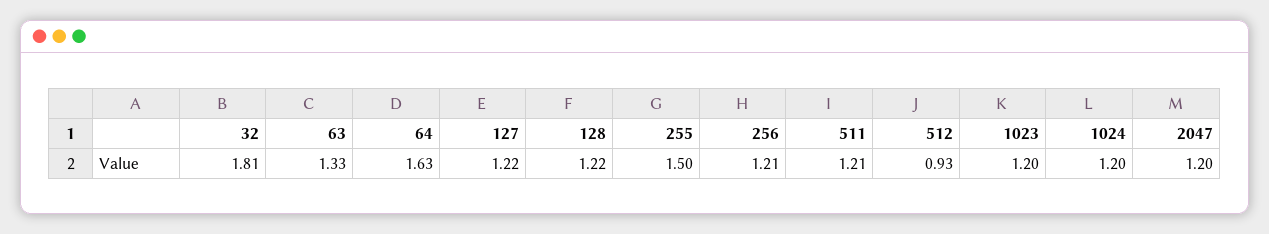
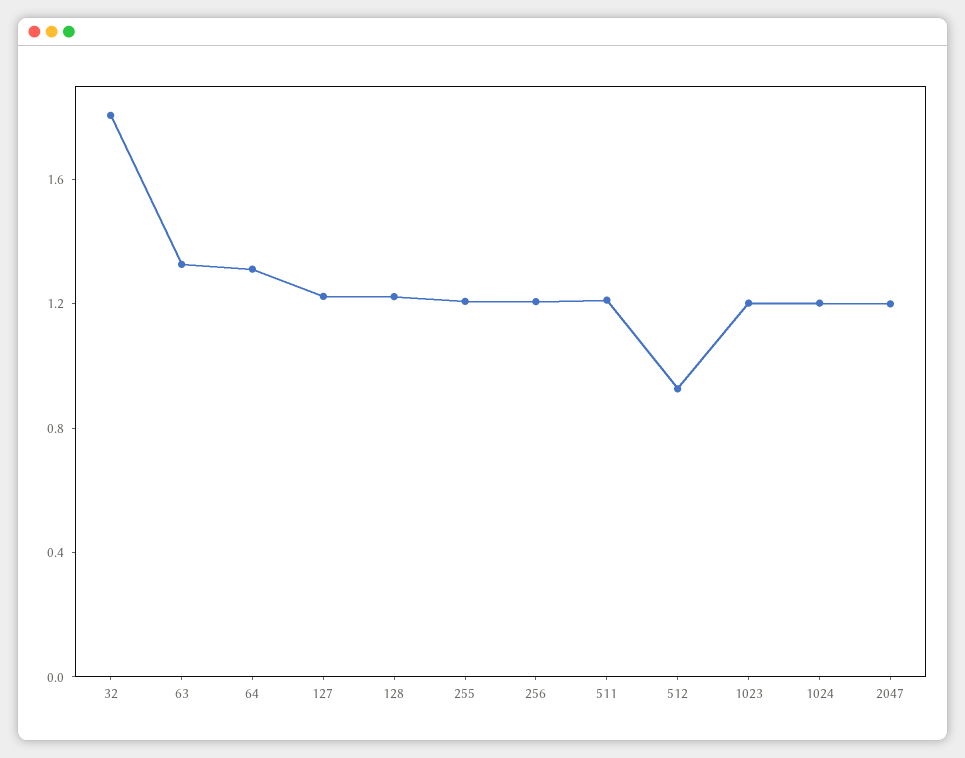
  {
    "32": 1.81,
    "63": 1.33,
-   "64": 1.63,
+   "64": 1.3,
    "127": 1.22,
    "128": 1.22,
-   "255": 1.5,
+   "255": 1.2,
    "256": 1.21,
    "511": 1.21,
    "512": 0.93,
    "1023": 1.2,
    "1024": 1.2,
    "2047": 1.2
  }

